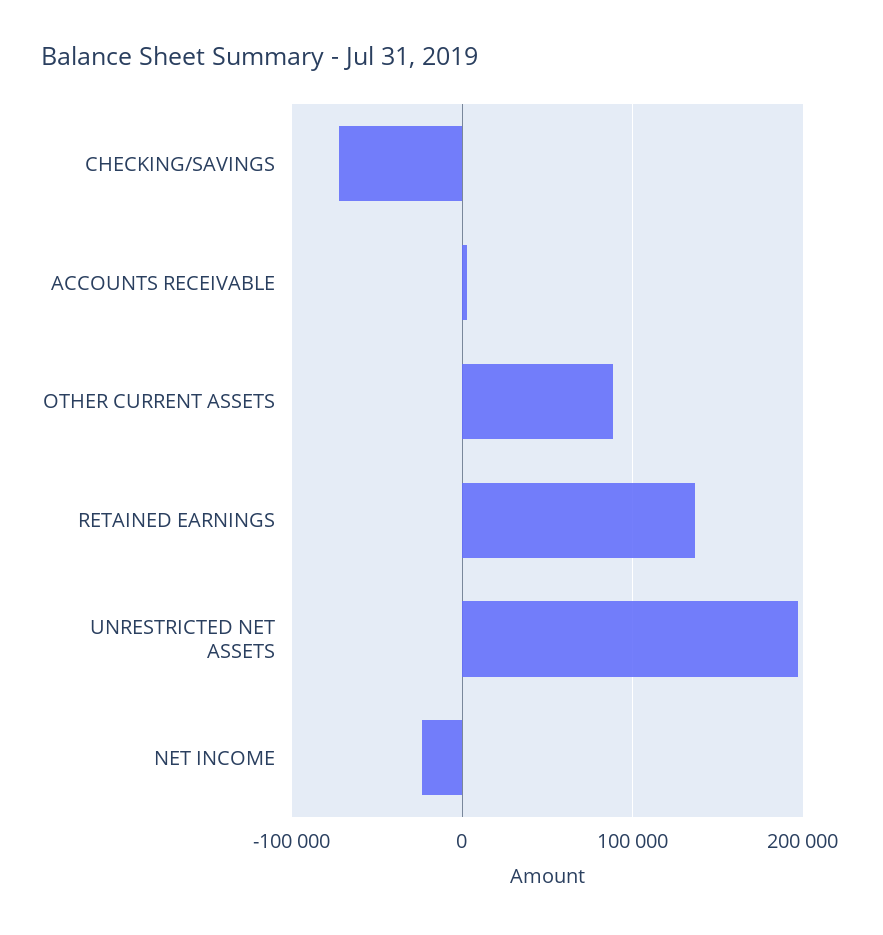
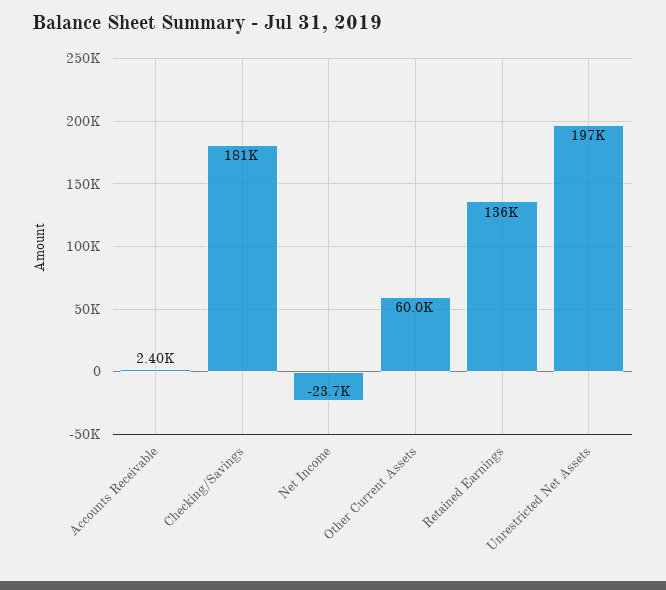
  {
-   "CHECKING/SAVINGS": -70000,
+   "CHECKING/SAVINGS": 181000,
    "ACCOUNTS RECEIVABLE": 2400,
-   "OTHER CURRENT ASSETS": 90000,
+   "OTHER CURRENT ASSETS": 60000,
    "RETAINED EARNINGS": 136000,
    "UNRESTRICTED NET ASSETS": 197000,
    "NET INCOME": -23700
  }

